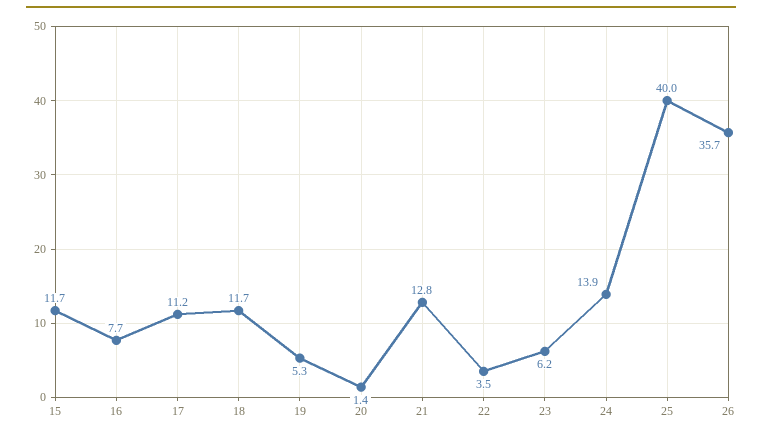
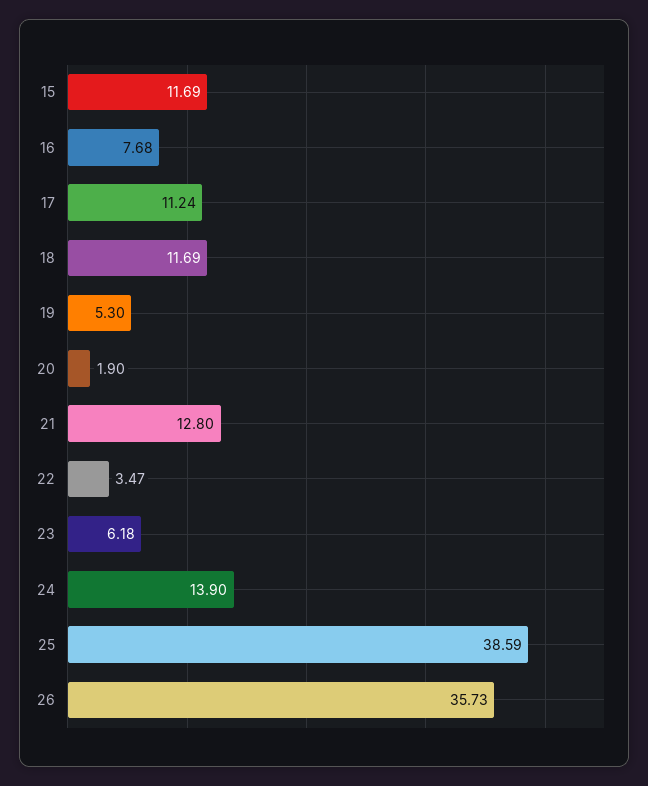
  {
    "15": 11.69,
    "16": 7.68,
    "17": 11.24,
    "18": 11.69,
    "19": 5.3,
-   "20": 1.4,
+   "20": 1.9,
    "21": 12.8,
    "22": 3.47,
    "23": 6.18,
    "24": 13.9,
-   "25": 40,
+   "25": 38.59,
    "26": 35.73
  }

